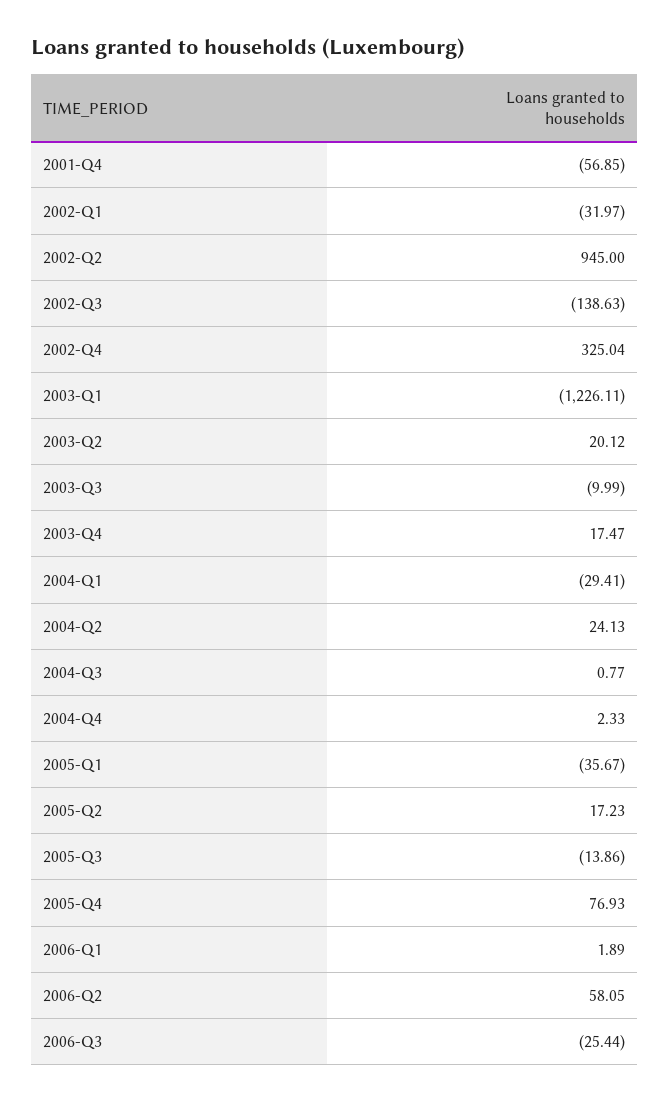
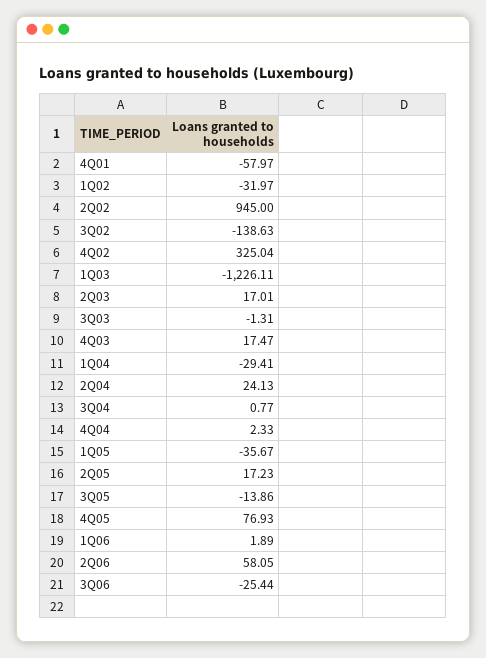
  {
-   "2001-Q4": -56.85,
+   "2001-Q4": -57.97,
    "2002-Q1": -31.97,
    "2002-Q2": 945,
    "2002-Q3": -138.63,
    "2002-Q4": 325.04,
    "2003-Q1": -1226.11,
-   "2003-Q2": 20.12,
+   "2003-Q2": 17.01,
-   "2003-Q3": -9.99,
+   "2003-Q3": -1.31,
    "2003-Q4": 17.47,
    "2004-Q1": -29.41,
    "2004-Q2": 24.13,
    "2004-Q3": 0.77,
    "2004-Q4": 2.33,
    "2005-Q1": -35.67,
    "2005-Q2": 17.23,
    "2005-Q3": -13.86,
    "2005-Q4": 76.93,
    "2006-Q1": 1.89,
    "2006-Q2": 58.05,
    "2006-Q3": -25.44
  }

